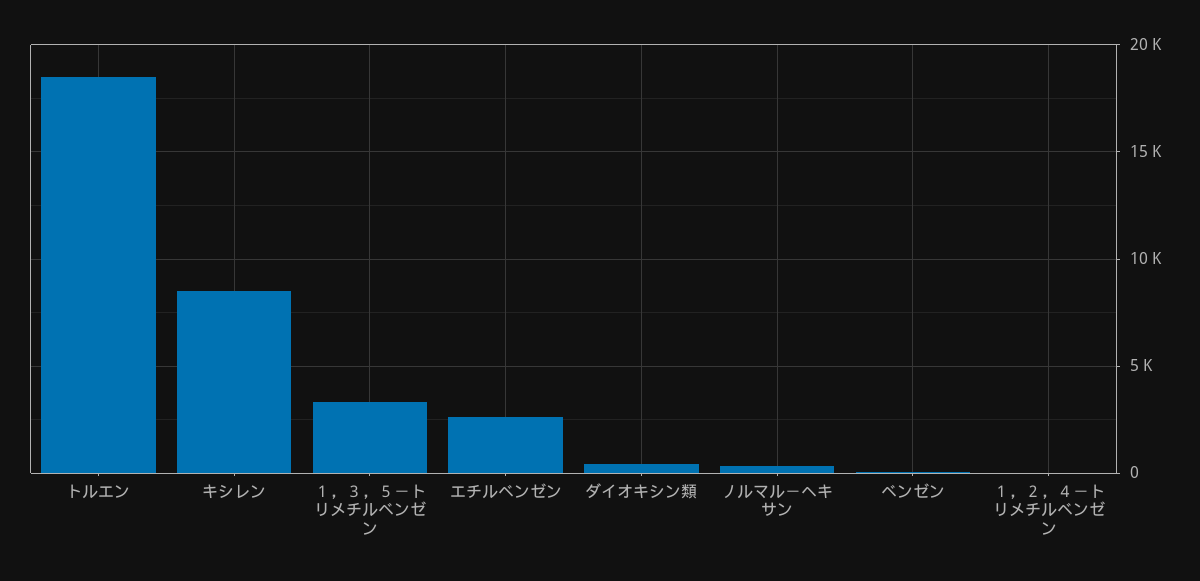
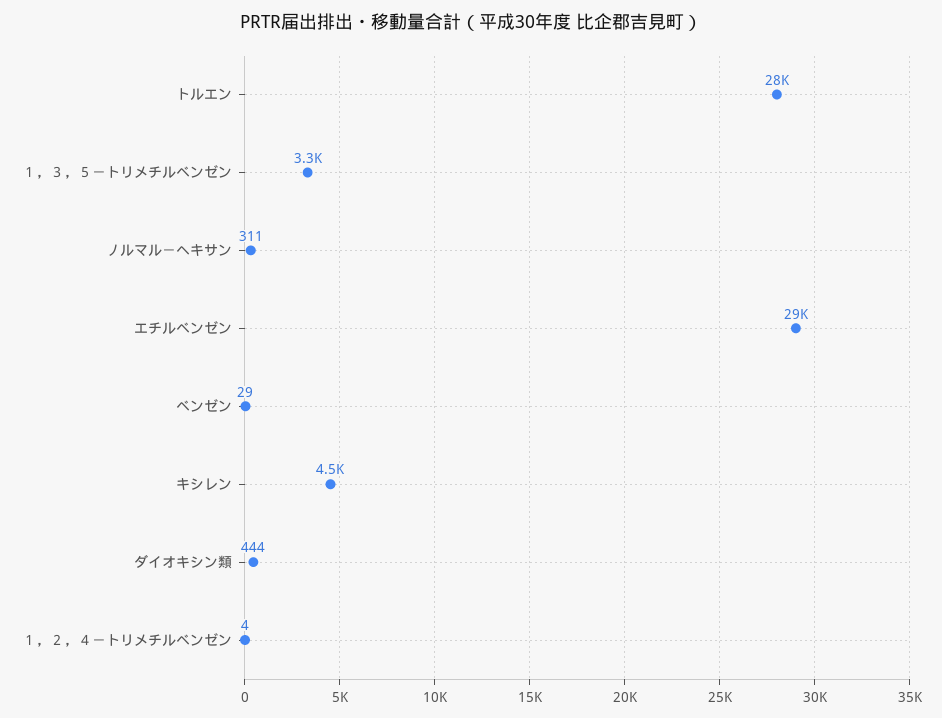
  {
-   "トルエン": 18500,
+   "トルエン": 28000,
-   "キシレン": 8500,
+   "キシレン": 4500,
    "１，３，５－トリメチルベンゼン": 3300,
-   "エチルベンゼン": 2500,
+   "エチルベンゼン": 29000,
    "ダイオキシン類": 444,
    "ノルマル－ヘキサン": 311,
    "ベンゼン": 29,
    "１，２，４－トリメチルベンゼン": 4
  }

